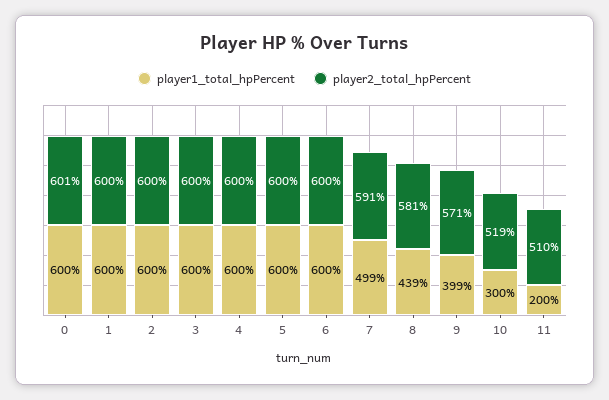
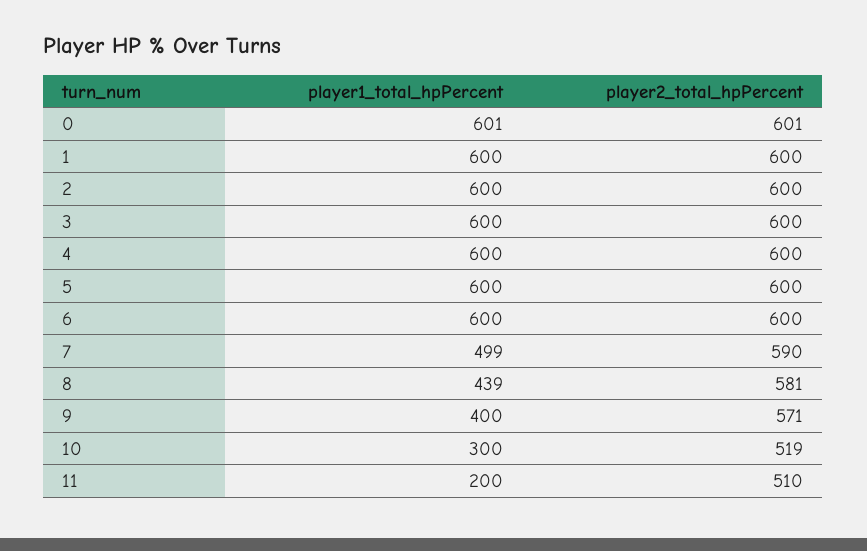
  {
    "player1_total_hpPercent": {
-     "0": 600,
+     "0": 601,
      "1": 600,
      "2": 600,
      "3": 600,
      "4": 600,
      "5": 600,
      "6": 600,
      "7": 499,
      "8": 439,
-     "9": 399,
+     "9": 400,
      "10": 300,
      "11": 200
    },
    "player2_total_hpPercent": {
      "0": 601,
      "1": 600,
      "2": 600,
      "3": 600,
      "4": 600,
      "5": 600,
      "6": 600,
-     "7": 591,
+     "7": 590,
      "8": 581,
      "9": 571,
      "10": 519,
      "11": 510
    }
  }

